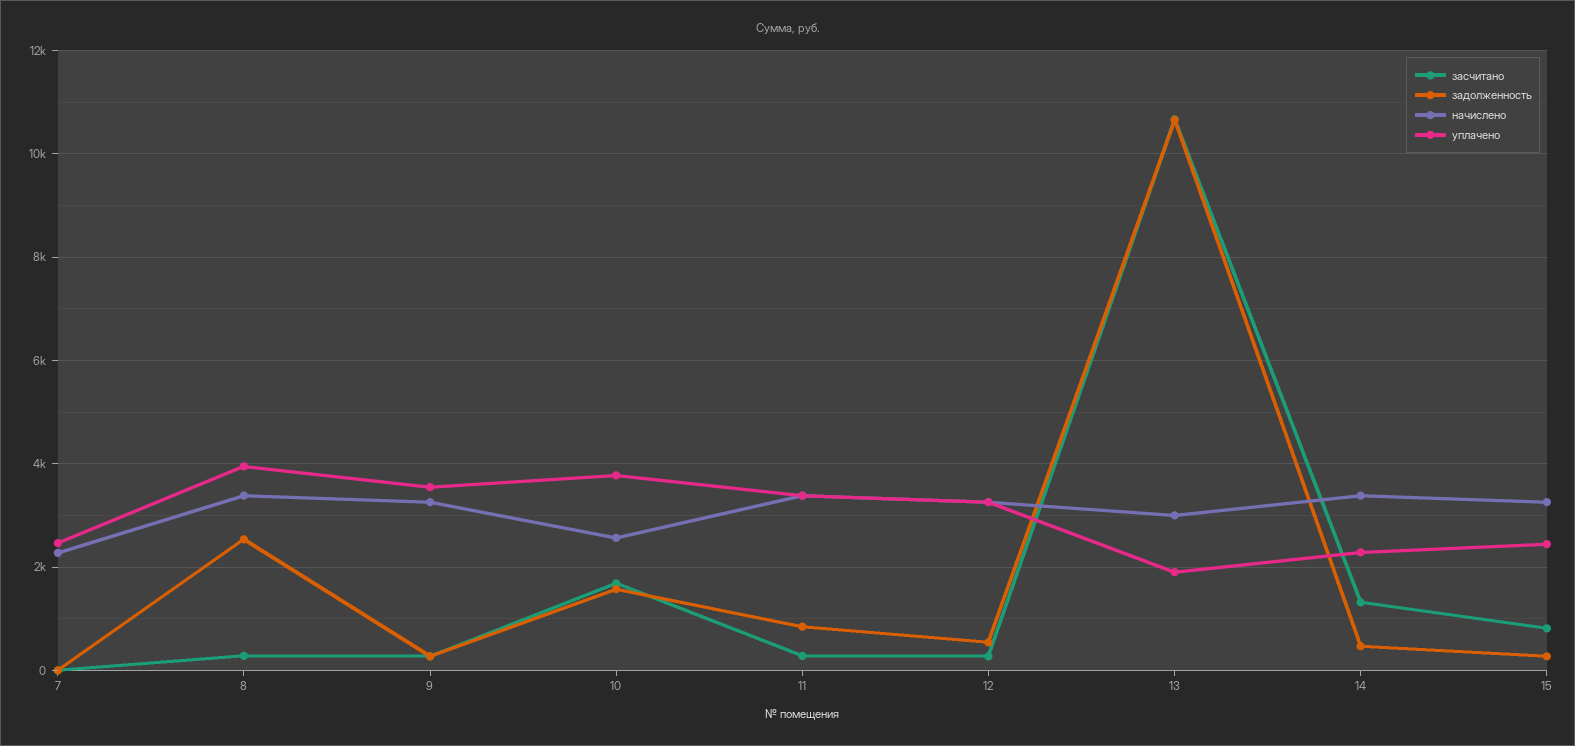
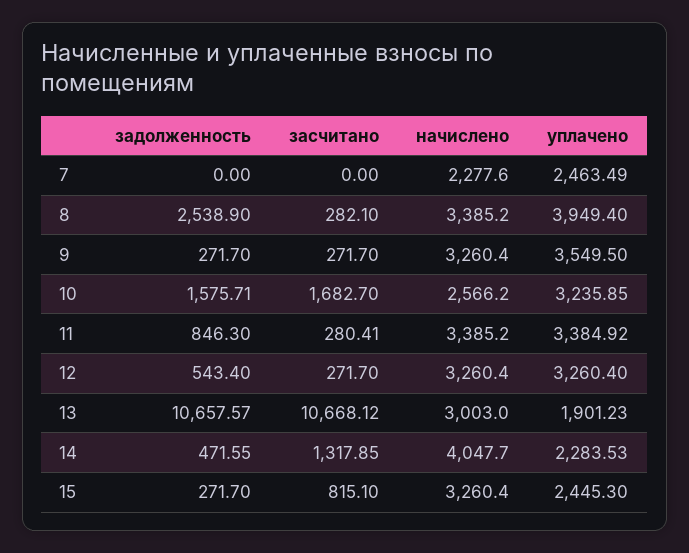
  {
    "засчитано": {
      "7": 0,
      "8": 282.1,
      "9": 271.7,
      "10": 1682.7,
      "11": 280.41,
      "12": 271.7,
      "13": 10668.12,
      "14": 1317.85,
      "15": 815.1
    },
    "задолженность": {
      "7": 0,
      "8": 2538.9,
      "9": 271.7,
      "10": 1575.71,
      "11": 846.3,
      "12": 543.4,
      "13": 10657.57,
      "14": 471.55,
      "15": 271.7
    },
    "начислено": {
      "7": 2277.6,
      "8": 3385.2,
      "9": 3260.4,
      "10": 2566.2,
      "11": 3385.2,
      "12": 3260.4,
      "13": 3003,
-     "14": 3400,
+     "14": 4047.7,
      "15": 3260.4
    },
    "уплачено": {
      "7": 2463.49,
      "8": 3949.4,
      "9": 3549.5,
-     "10": 3800,
+     "10": 3235.85,
      "11": 3384.92,
      "12": 3260.4,
      "13": 1901.23,
      "14": 2283.53,
      "15": 2445.3
    }
  }

